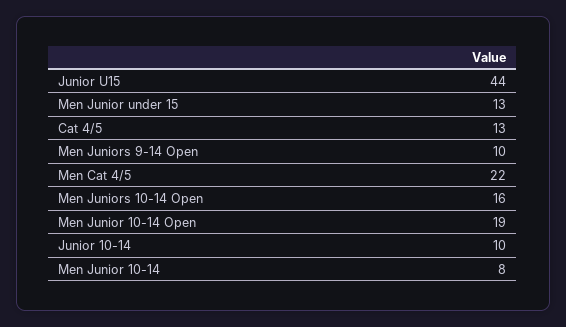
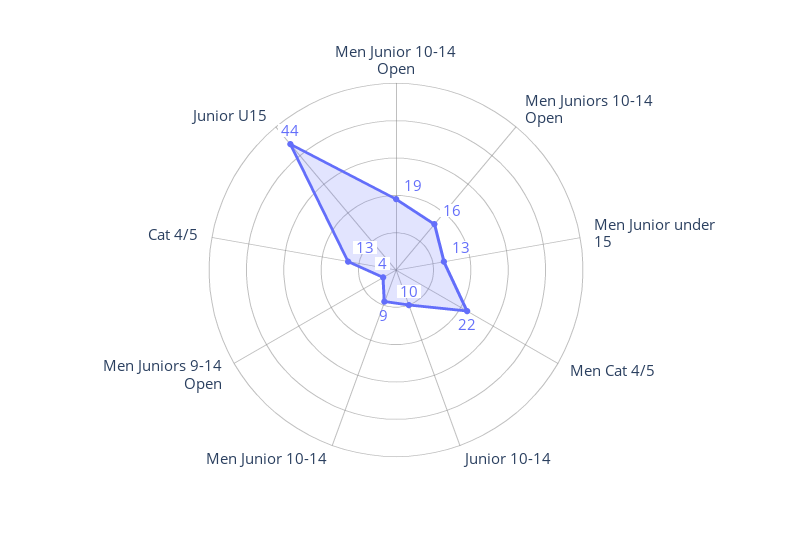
  {
    "Junior U15": 44,
    "Men Junior under 15": 13,
    "Cat 4/5": 13,
-   "Men Juniors 9-14 Open": 10,
+   "Men Juniors 9-14 Open": 4,
    "Men Cat 4/5": 22,
    "Men Juniors 10-14 Open": 16,
    "Men Junior 10-14 Open": 19,
    "Junior 10-14": 10,
-   "Men Junior 10-14": 8
+   "Men Junior 10-14": 9
  }

